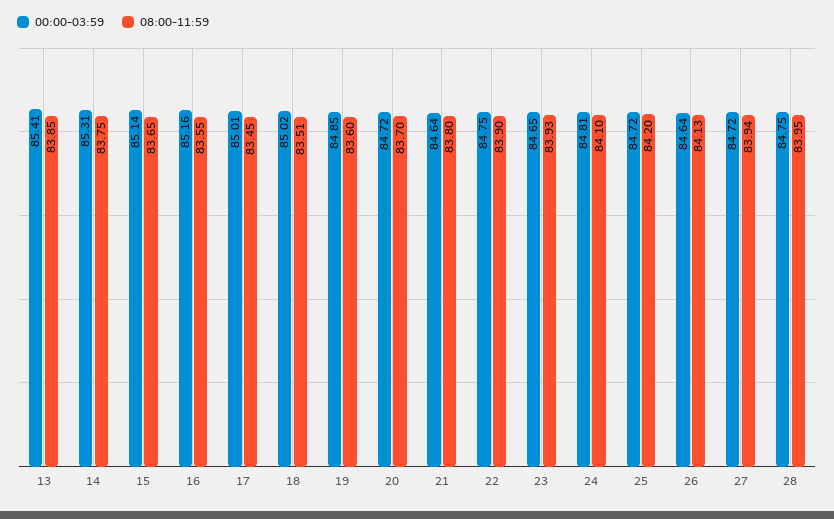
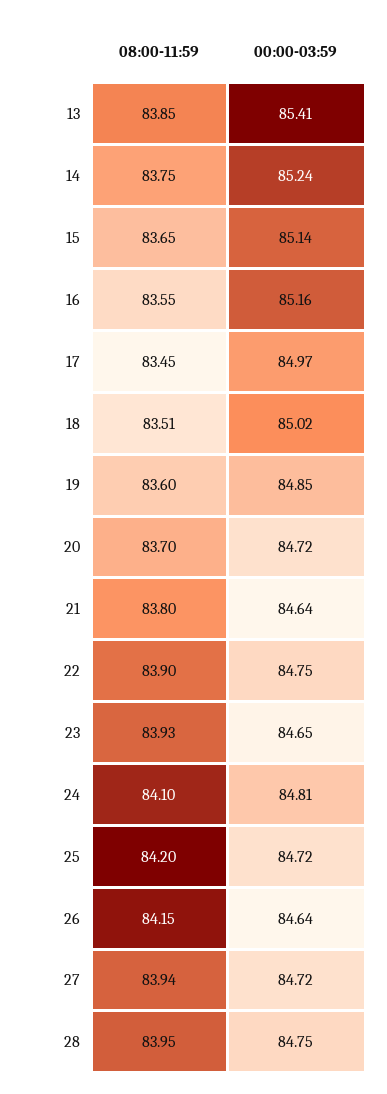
  {
    "00:00-03:59": {
      "13": 85.41,
-     "14": 85.31,
+     "14": 85.24,
      "15": 85.14,
      "16": 85.16,
-     "17": 85.01,
+     "17": 84.97,
      "18": 85.02,
      "19": 84.85,
      "20": 84.72,
      "21": 84.64,
      "22": 84.75,
      "23": 84.65,
      "24": 84.81,
      "25": 84.72,
      "26": 84.64,
      "27": 84.72,
      "28": 84.75
    },
    "08:00-11:59": {
      "13": 83.85,
      "14": 83.75,
      "15": 83.65,
      "16": 83.55,
      "17": 83.45,
      "18": 83.51,
      "19": 83.6,
      "20": 83.7,
      "21": 83.8,
      "22": 83.9,
      "23": 83.93,
      "24": 84.1,
      "25": 84.2,
-     "26": 84.13,
+     "26": 84.15,
      "27": 83.94,
      "28": 83.95
    }
  }

